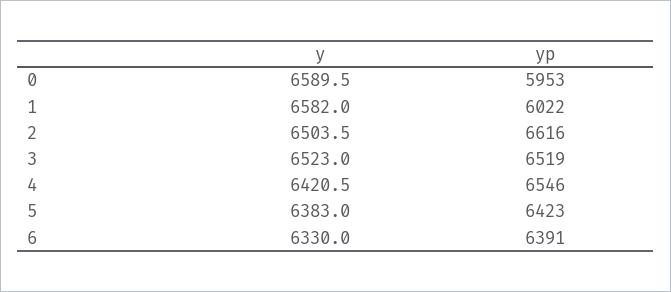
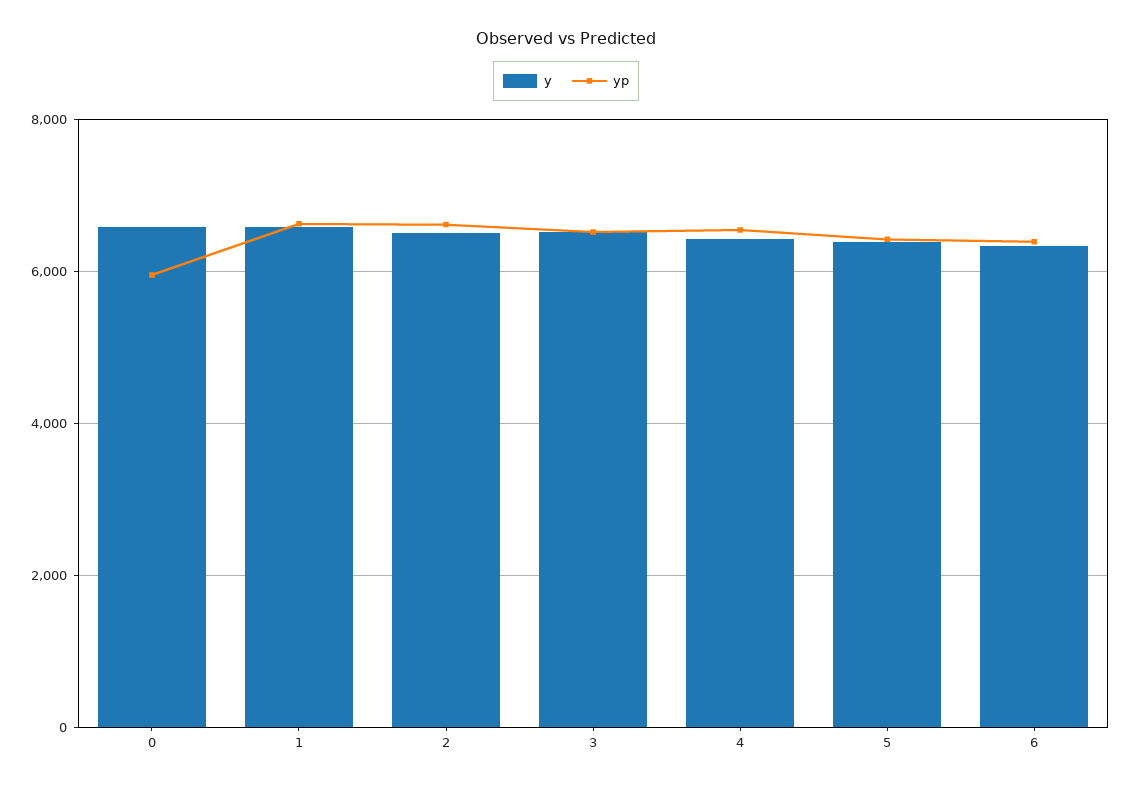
  {
    "y": {
      "0": 6589.5,
      "1": 6582,
      "2": 6503.5,
      "3": 6523,
      "4": 6420.5,
      "5": 6383,
      "6": 6330
    },
    "yp": {
      "0": 5953,
-     "1": 6022,
+     "1": 6600,
      "2": 6616,
      "3": 6519,
      "4": 6546,
      "5": 6423,
      "6": 6391
    }
  }

